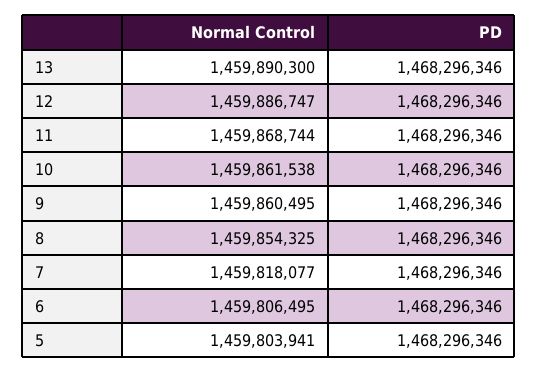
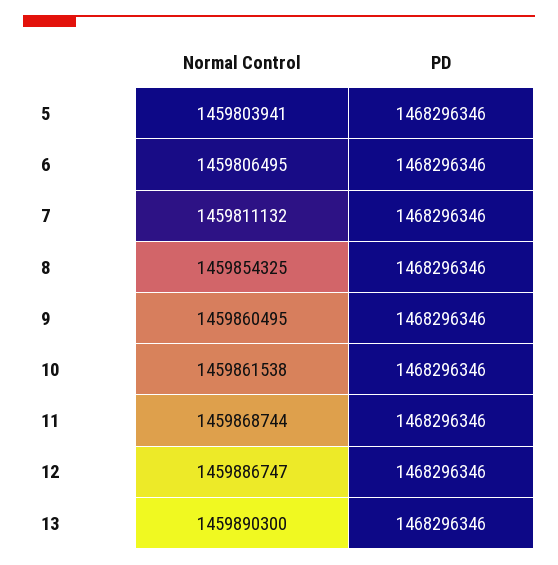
  {
    "Normal Control": {
      "13": 1459890300,
      "12": 1459886747,
      "11": 1459868744,
      "10": 1459861538,
      "9": 1459860495,
      "8": 1459854325,
-     "7": 1459818077,
+     "7": 1459811132,
      "6": 1459806495,
      "5": 1459803941
    },
    "PD": {
      "13": 1468296346,
      "12": 1468296346,
      "11": 1468296346,
      "10": 1468296346,
      "9": 1468296346,
      "8": 1468296346,
      "7": 1468296346,
      "6": 1468296346,
      "5": 1468296346
    }
  }

